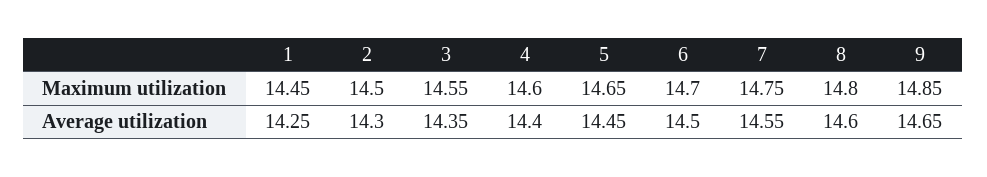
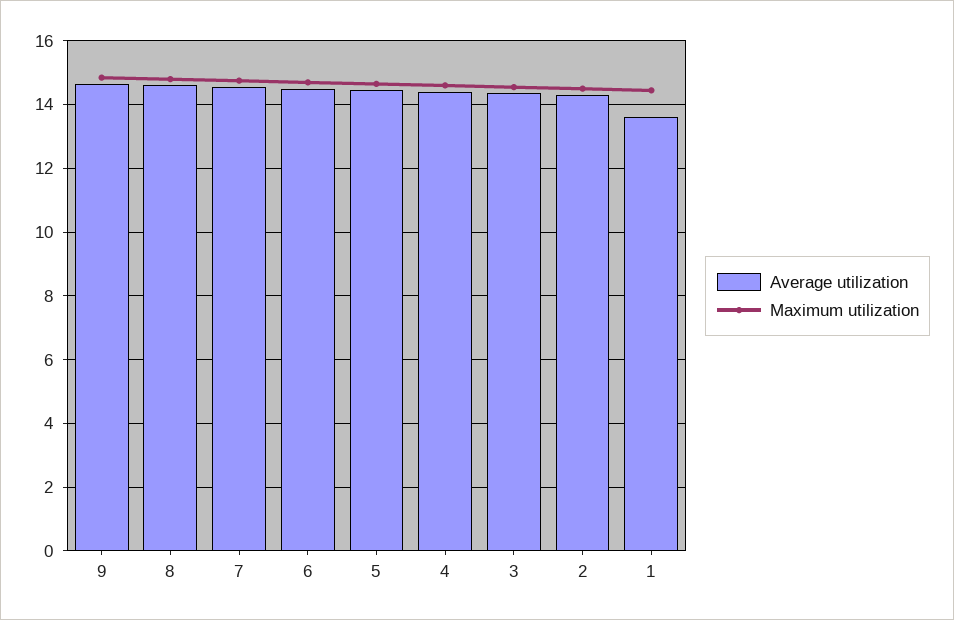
  {
    "Maximum utilization": {
      "1": 14.45,
      "2": 14.5,
      "3": 14.55,
      "4": 14.6,
      "5": 14.65,
      "6": 14.7,
      "7": 14.75,
      "8": 14.8,
      "9": 14.85
    },
    "Average utilization": {
-     "1": 14.25,
+     "1": 13.6,
      "2": 14.3,
      "3": 14.35,
      "4": 14.4,
      "5": 14.45,
      "6": 14.5,
      "7": 14.55,
      "8": 14.6,
      "9": 14.65
    }
  }

